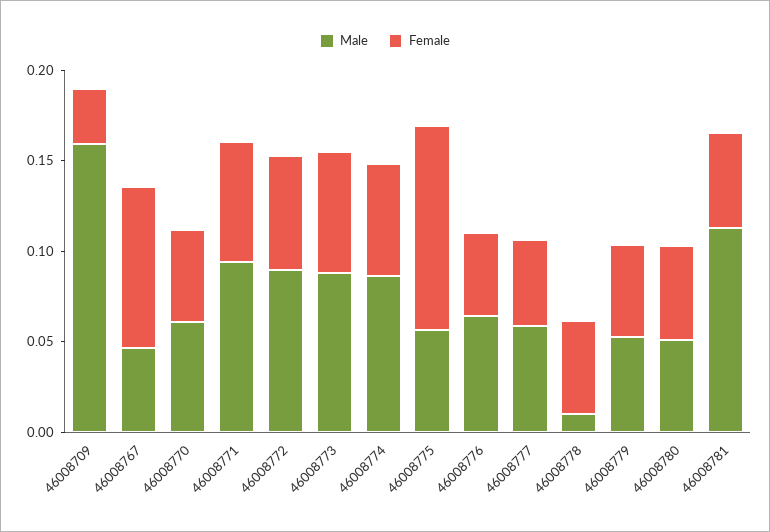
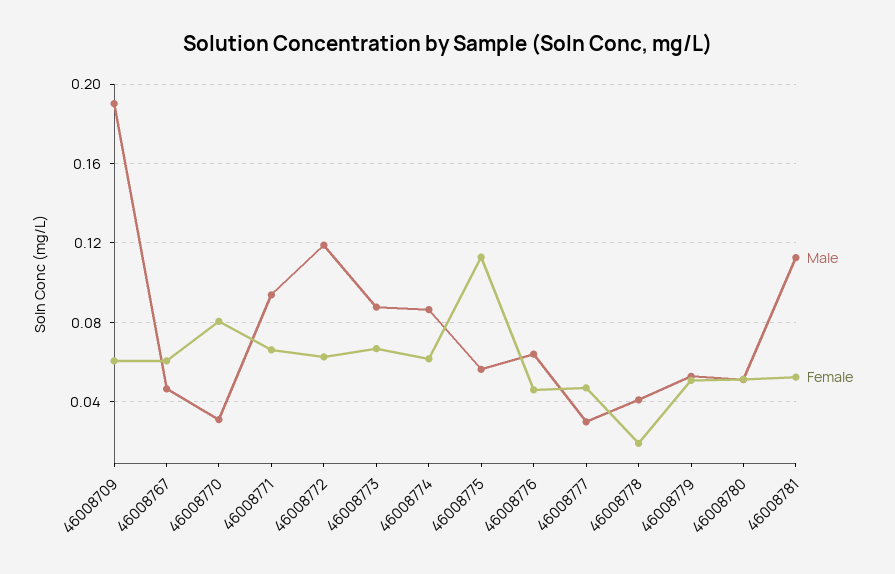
  {
    "Male": {
-     "46008709": 0.16,
+     "46008709": 0.19,
      "46008767": 0.045,
-     "46008770": 0.06,
+     "46008770": 0.03,
      "46008771": 0.095,
-     "46008772": 0.09,
+     "46008772": 0.12,
      "46008773": 0.09,
      "46008774": 0.085,
      "46008775": 0.055,
      "46008776": 0.065,
-     "46008777": 0.06,
+     "46008777": 0.03,
-     "46008778": 0.01,
+     "46008778": 0.04,
      "46008779": 0.055,
      "46008780": 0.05,
      "46008781": 0.115
    },
    "Female": {
-     "46008709": 0.03,
+     "46008709": 0.06,
-     "46008767": 0.09,
+     "46008767": 0.06,
-     "46008770": 0.05,
+     "46008770": 0.08,
      "46008771": 0.065,
      "46008772": 0.065,
      "46008773": 0.065,
      "46008774": 0.06,
      "46008775": 0.115,
      "46008776": 0.045,
      "46008777": 0.045,
-     "46008778": 0.05,
+     "46008778": 0.02,
      "46008779": 0.05,
      "46008780": 0.05,
      "46008781": 0.055
    }
  }

